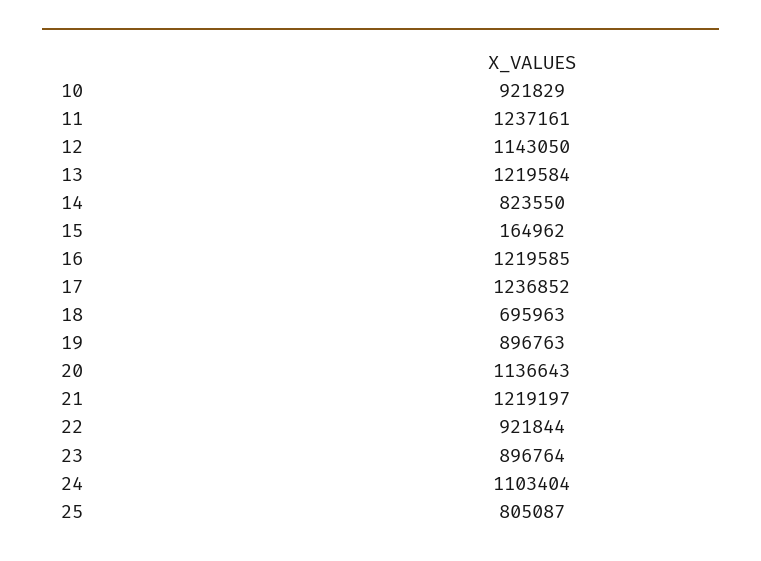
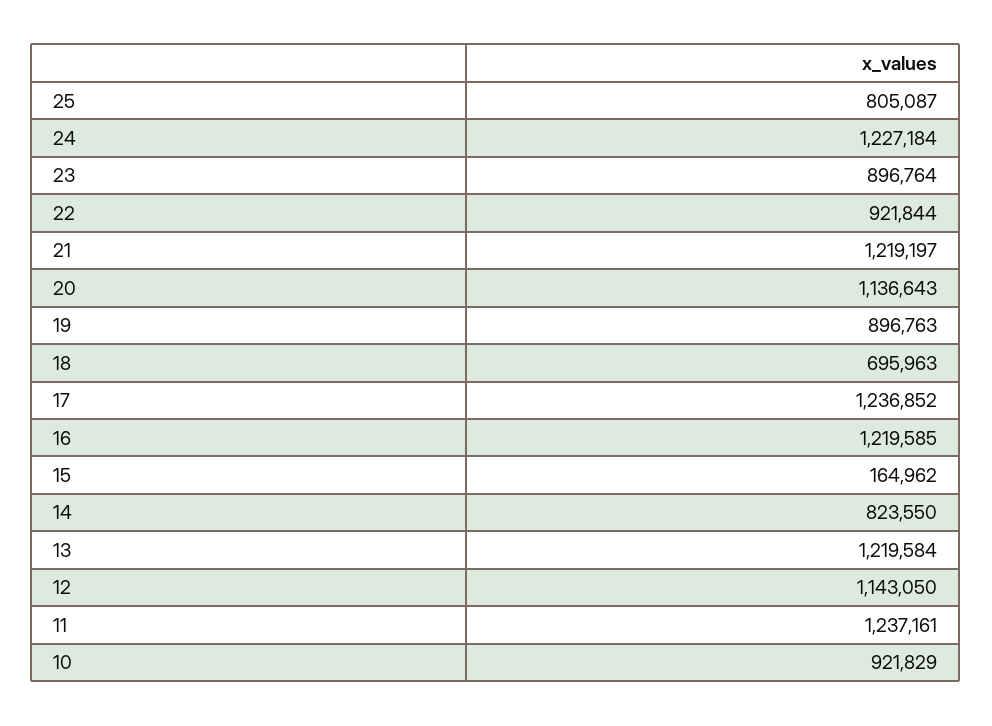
  {
    "10": 921829,
    "11": 1237161,
    "12": 1143050,
    "13": 1219584,
    "14": 823550,
    "15": 164962,
    "16": 1219585,
    "17": 1236852,
    "18": 695963,
    "19": 896763,
    "20": 1136643,
    "21": 1219197,
    "22": 921844,
    "23": 896764,
-   "24": 1103404,
+   "24": 1227184,
    "25": 805087
  }

